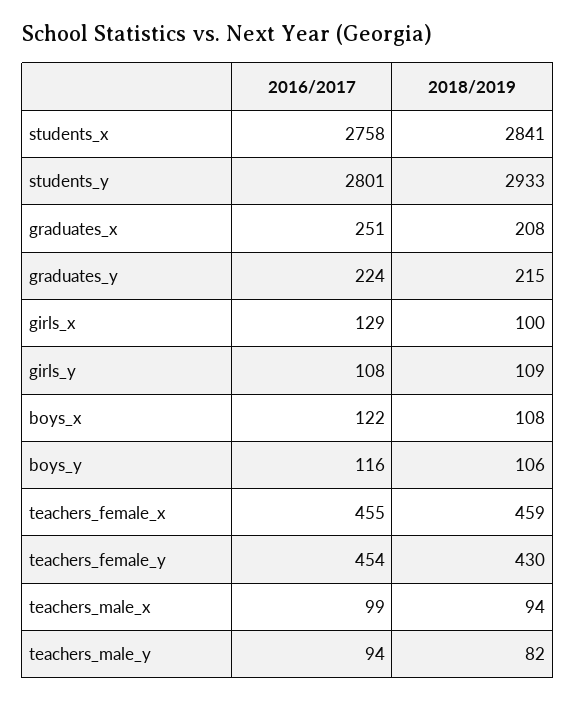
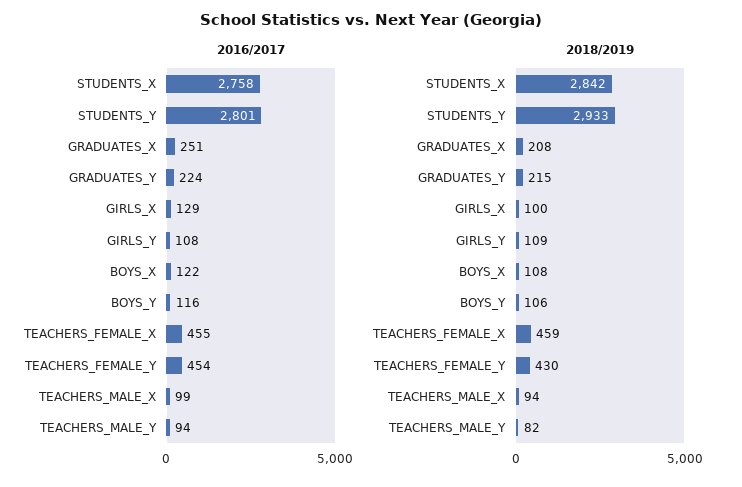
  {
    "2016/2017": {
      "students_x": 2758,
      "students_y": 2801,
      "graduates_x": 251,
      "graduates_y": 224,
      "girls_x": 129,
      "girls_y": 108,
      "boys_x": 122,
      "boys_y": 116,
      "teachers_female_x": 455,
      "teachers_female_y": 454,
      "teachers_male_x": 99,
      "teachers_male_y": 94
    },
    "2018/2019": {
-     "students_x": 2841,
+     "students_x": 2842,
      "students_y": 2933,
      "graduates_x": 208,
      "graduates_y": 215,
      "girls_x": 100,
      "girls_y": 109,
      "boys_x": 108,
      "boys_y": 106,
      "teachers_female_x": 459,
      "teachers_female_y": 430,
      "teachers_male_x": 94,
      "teachers_male_y": 82
    }
  }

